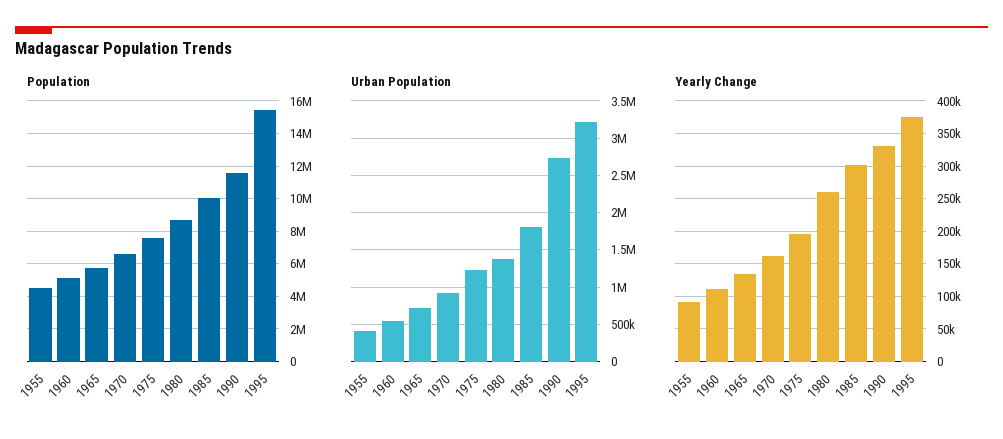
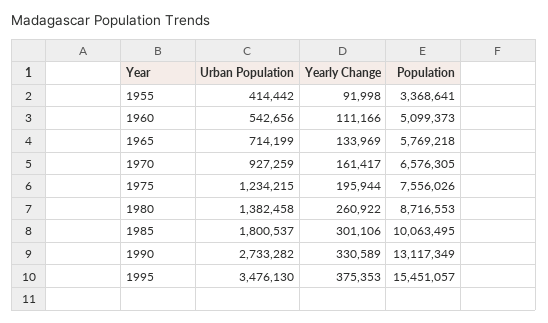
  {
    "Population": {
-     "1955": 4500000,
+     "1955": 3368641,
      "1960": 5099373,
      "1965": 5769218,
      "1970": 6576305,
      "1975": 7556026,
      "1980": 8716553,
      "1985": 10063495,
-     "1990": 11500000,
+     "1990": 13117349,
      "1995": 15451057
    },
    "Urban Population": {
      "1955": 414442,
      "1960": 542656,
      "1965": 714199,
      "1970": 927259,
      "1975": 1234215,
      "1980": 1382458,
      "1985": 1800537,
      "1990": 2733282,
-     "1995": 3200000
+     "1995": 3476130
    },
    "Yearly Change": {
      "1955": 91998,
      "1960": 111166,
      "1965": 133969,
      "1970": 161417,
      "1975": 195944,
      "1980": 260922,
      "1985": 301106,
      "1990": 330589,
      "1995": 375353
    }
  }

